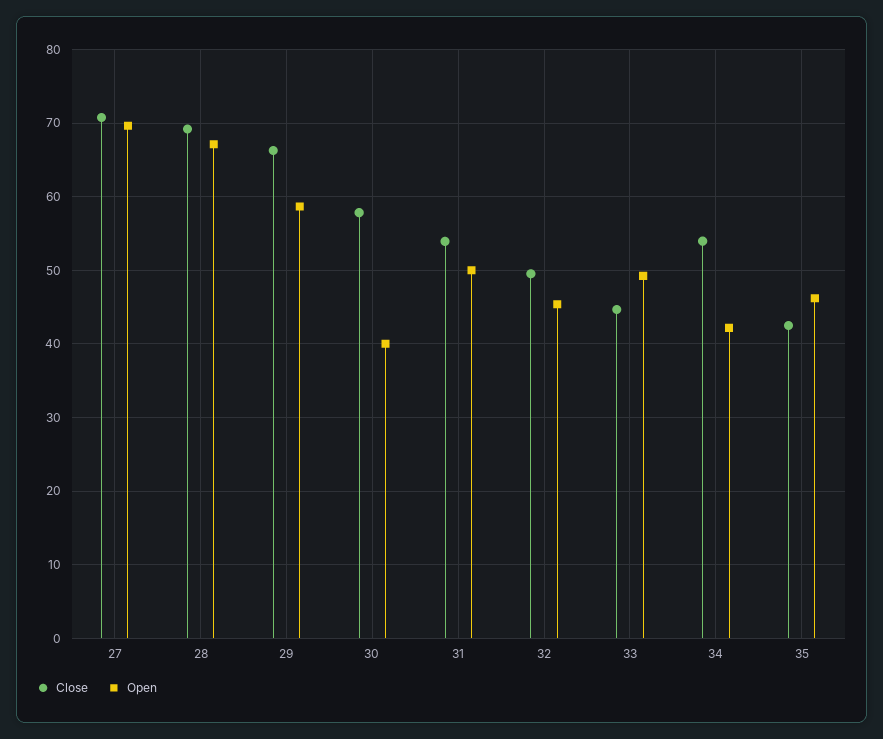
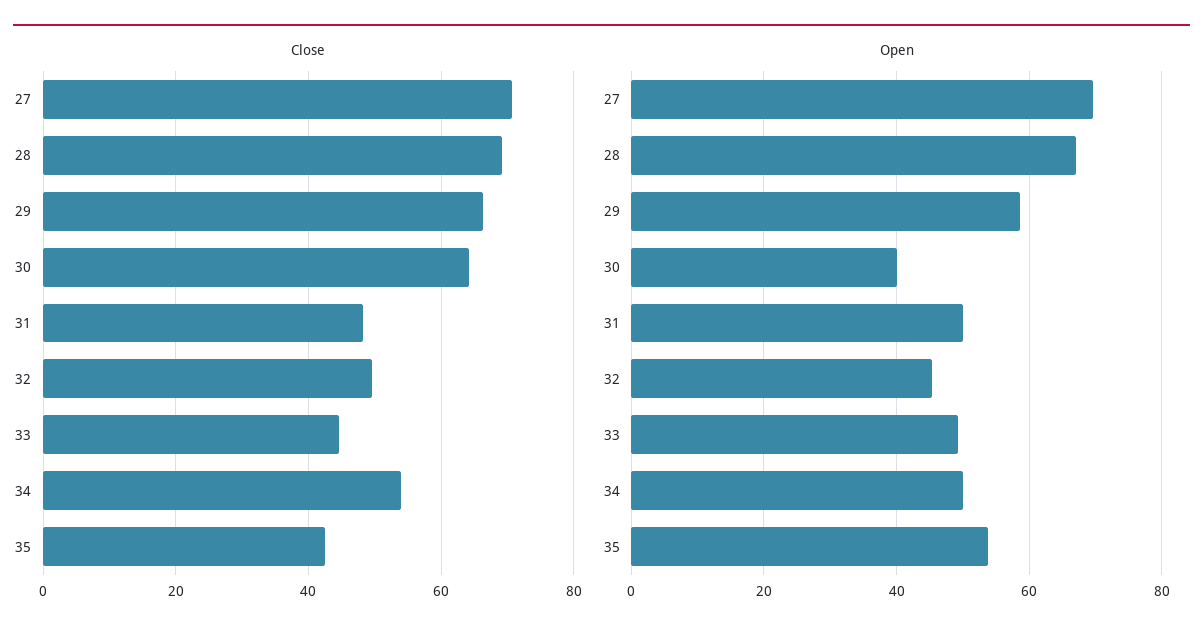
  {
    "Close": {
      "27": 71,
      "28": 69,
      "29": 66,
-     "30": 58,
+     "30": 64,
-     "31": 54,
+     "31": 48,
      "32": 50,
      "33": 45,
      "34": 54,
      "35": 43
    },
    "Open": {
      "27": 70,
      "28": 67,
      "29": 59,
      "30": 40,
      "31": 50,
      "32": 45,
      "33": 49,
-     "34": 42,
+     "34": 50,
-     "35": 46
+     "35": 54
    }
  }

